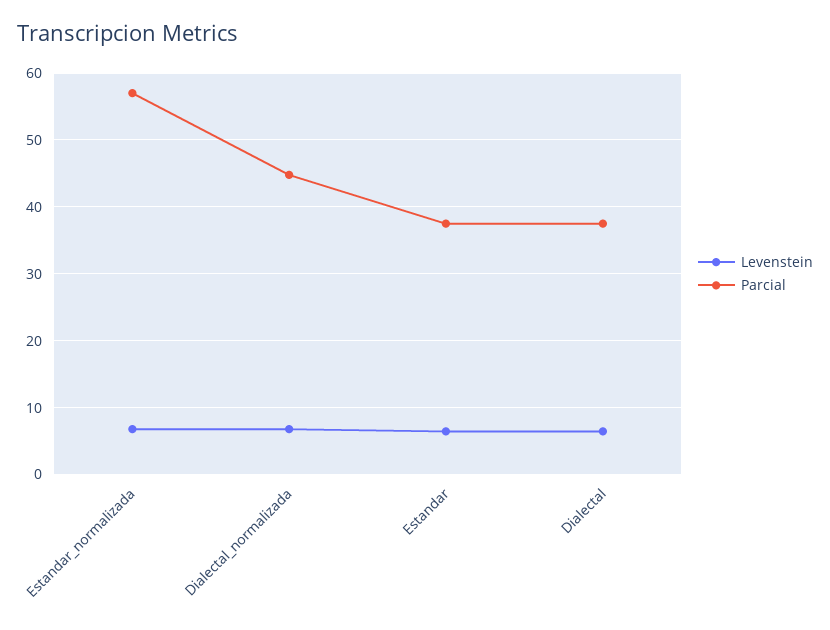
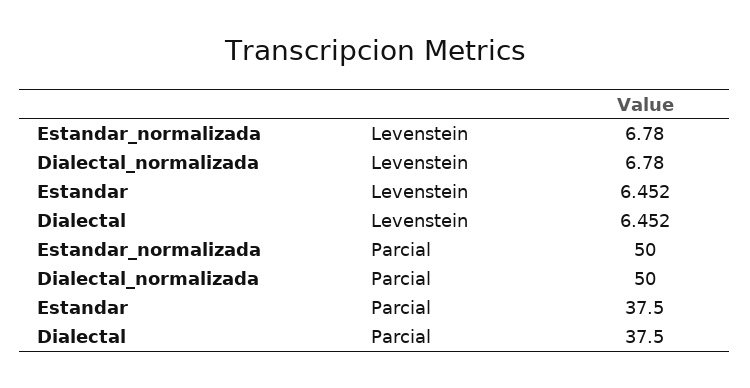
  {
    "Levenstein": {
      "Estandar_normalizada": 6.78,
      "Dialectal_normalizada": 6.78,
      "Estandar": 6.452,
      "Dialectal": 6.452
    },
    "Parcial": {
-     "Estandar_normalizada": 57,
+     "Estandar_normalizada": 50,
-     "Dialectal_normalizada": 45,
+     "Dialectal_normalizada": 50,
      "Estandar": 37.5,
      "Dialectal": 37.5
    }
  }

